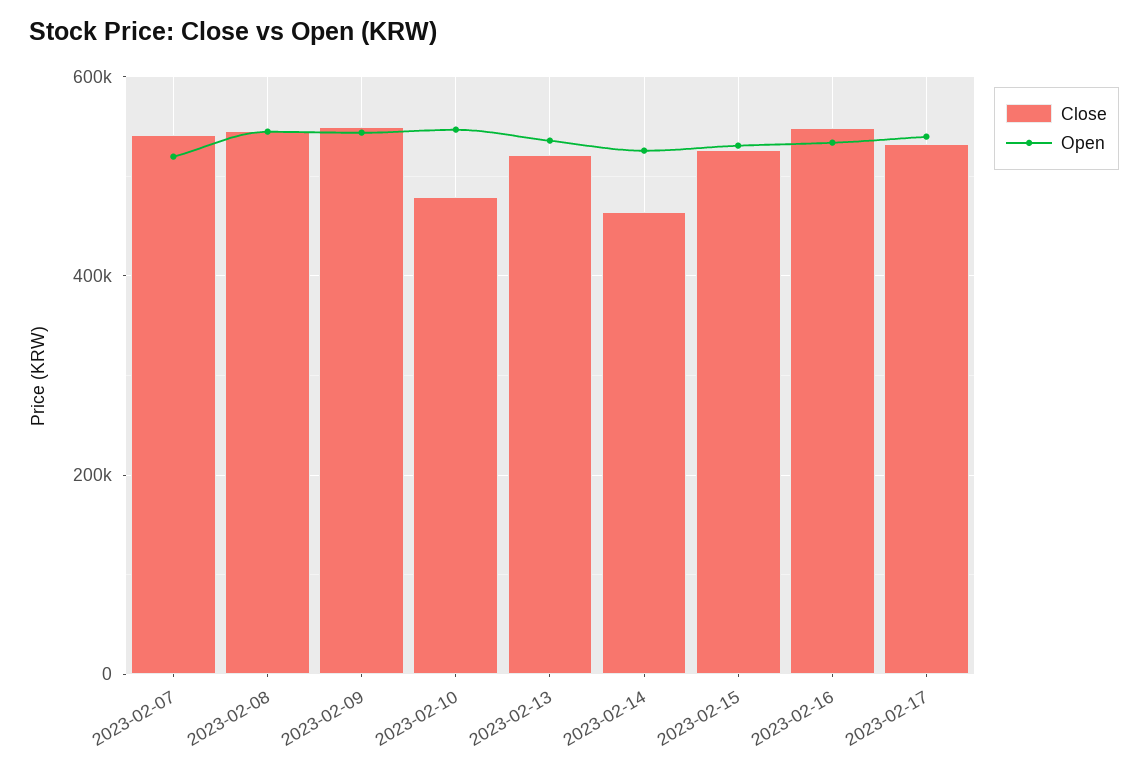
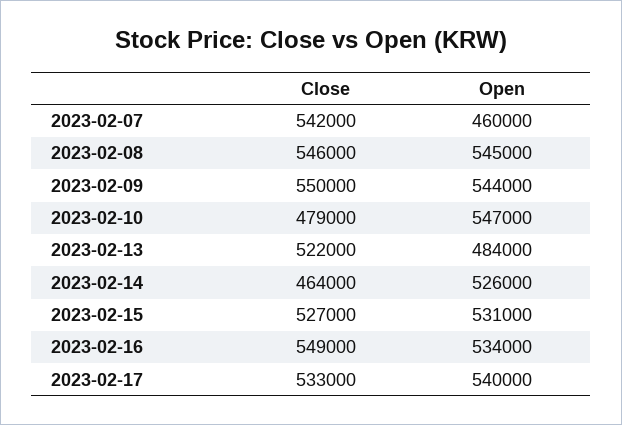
  {
    "Close": {
      "2023-02-07": 542000,
      "2023-02-08": 546000,
      "2023-02-09": 550000,
      "2023-02-10": 479000,
      "2023-02-13": 522000,
      "2023-02-14": 464000,
      "2023-02-15": 527000,
      "2023-02-16": 549000,
      "2023-02-17": 533000
    },
    "Open": {
-     "2023-02-07": 520000,
+     "2023-02-07": 460000,
      "2023-02-08": 545000,
      "2023-02-09": 544000,
      "2023-02-10": 547000,
-     "2023-02-13": 540000,
+     "2023-02-13": 484000,
      "2023-02-14": 526000,
      "2023-02-15": 531000,
      "2023-02-16": 534000,
      "2023-02-17": 540000
    }
  }

